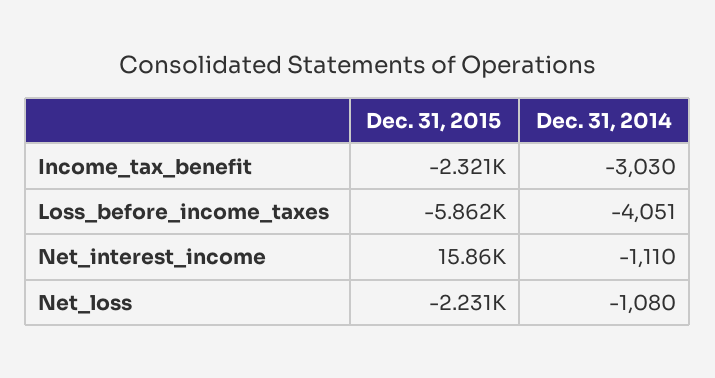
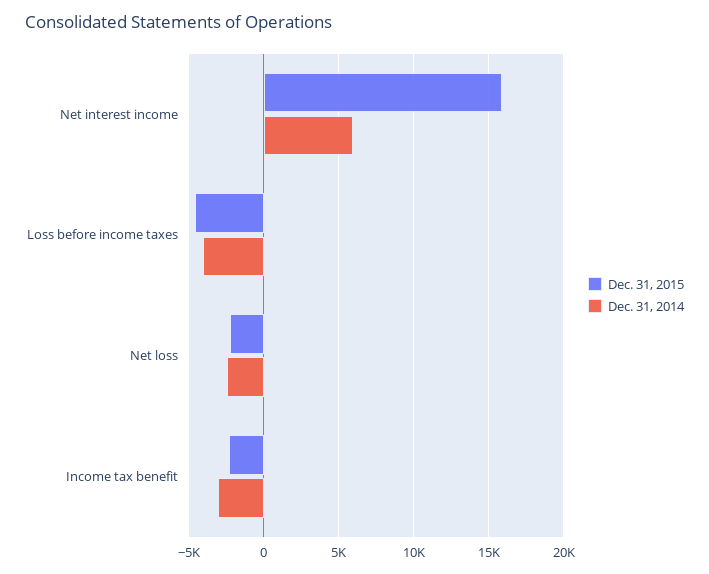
  {
    "Dec. 31, 2015": {
      "Income_tax_benefit": -2321,
-     "Loss_before_income_taxes": -5862,
+     "Loss_before_income_taxes": -4500,
      "Net_interest_income": 15860,
      "Net_loss": -2231
    },
    "Dec. 31, 2014": {
      "Income_tax_benefit": -3030,
      "Loss_before_income_taxes": -4051,
-     "Net_interest_income": -1110,
+     "Net_interest_income": 6000,
-     "Net_loss": -1080
+     "Net_loss": -2500
    }
  }

